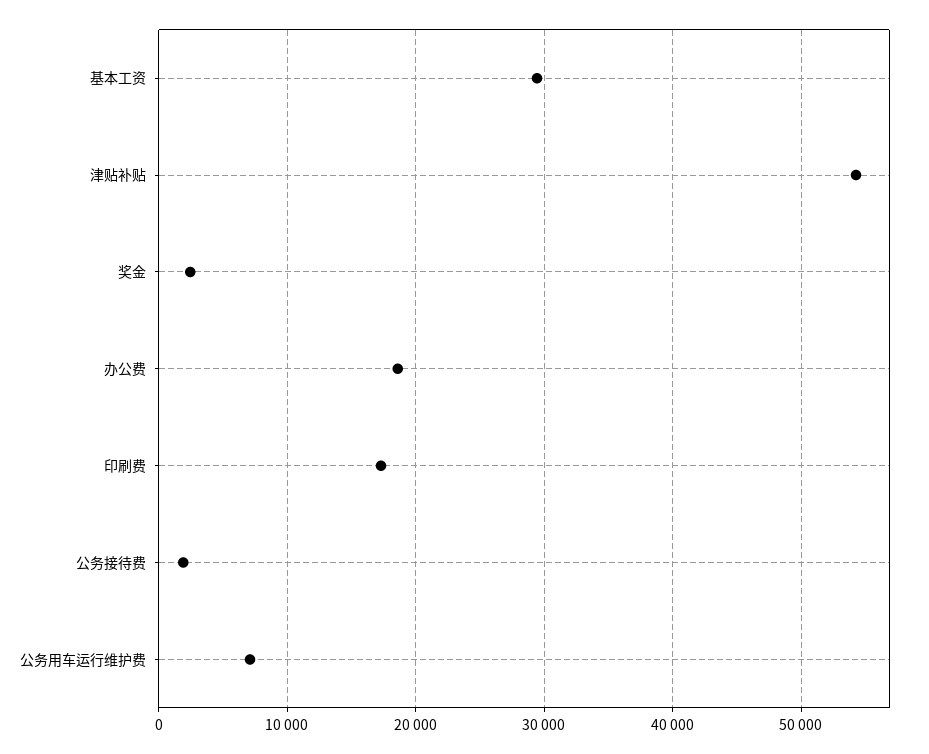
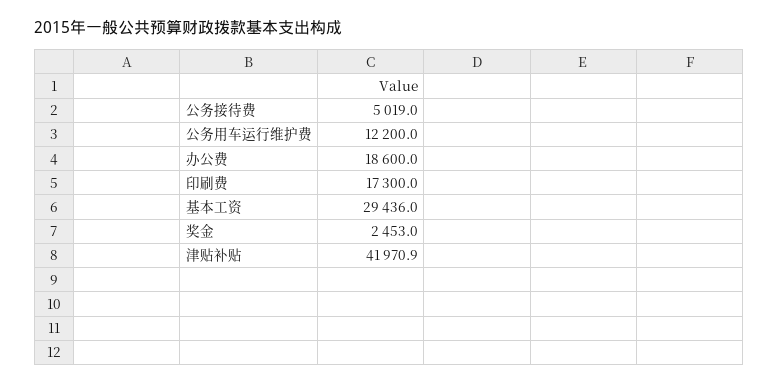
  {
    "基本工资": 29436,
-   "津贴补贴": 54000,
+   "津贴补贴": 41970.9,
    "奖金": 2453,
    "办公费": 18600,
    "印刷费": 17300,
-   "公务接待费": 2000,
+   "公务接待费": 5019,
-   "公务用车运行维护费": 7000
+   "公务用车运行维护费": 12200
  }

